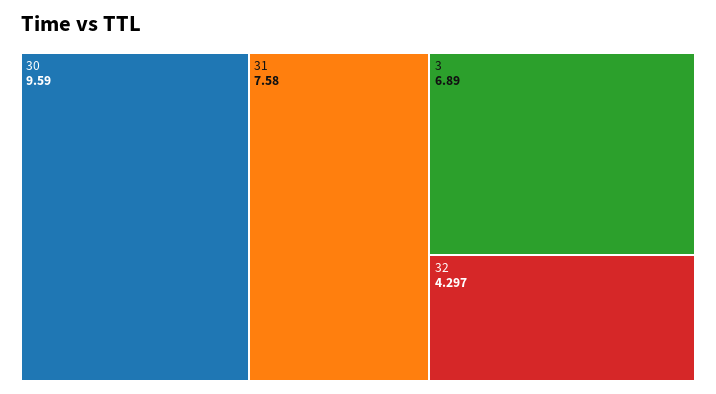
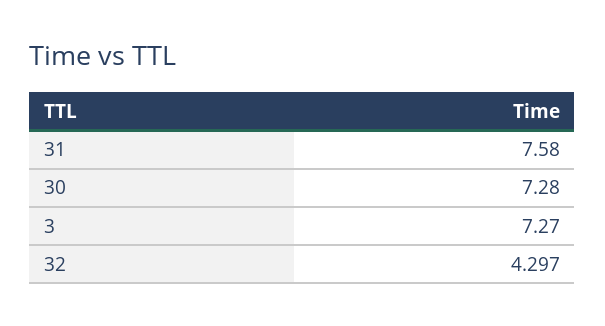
  {
-   "30": 9.59,
+   "30": 7.28,
    "31": 7.58,
-   "3": 6.89,
+   "3": 7.27,
    "32": 4.297
  }

